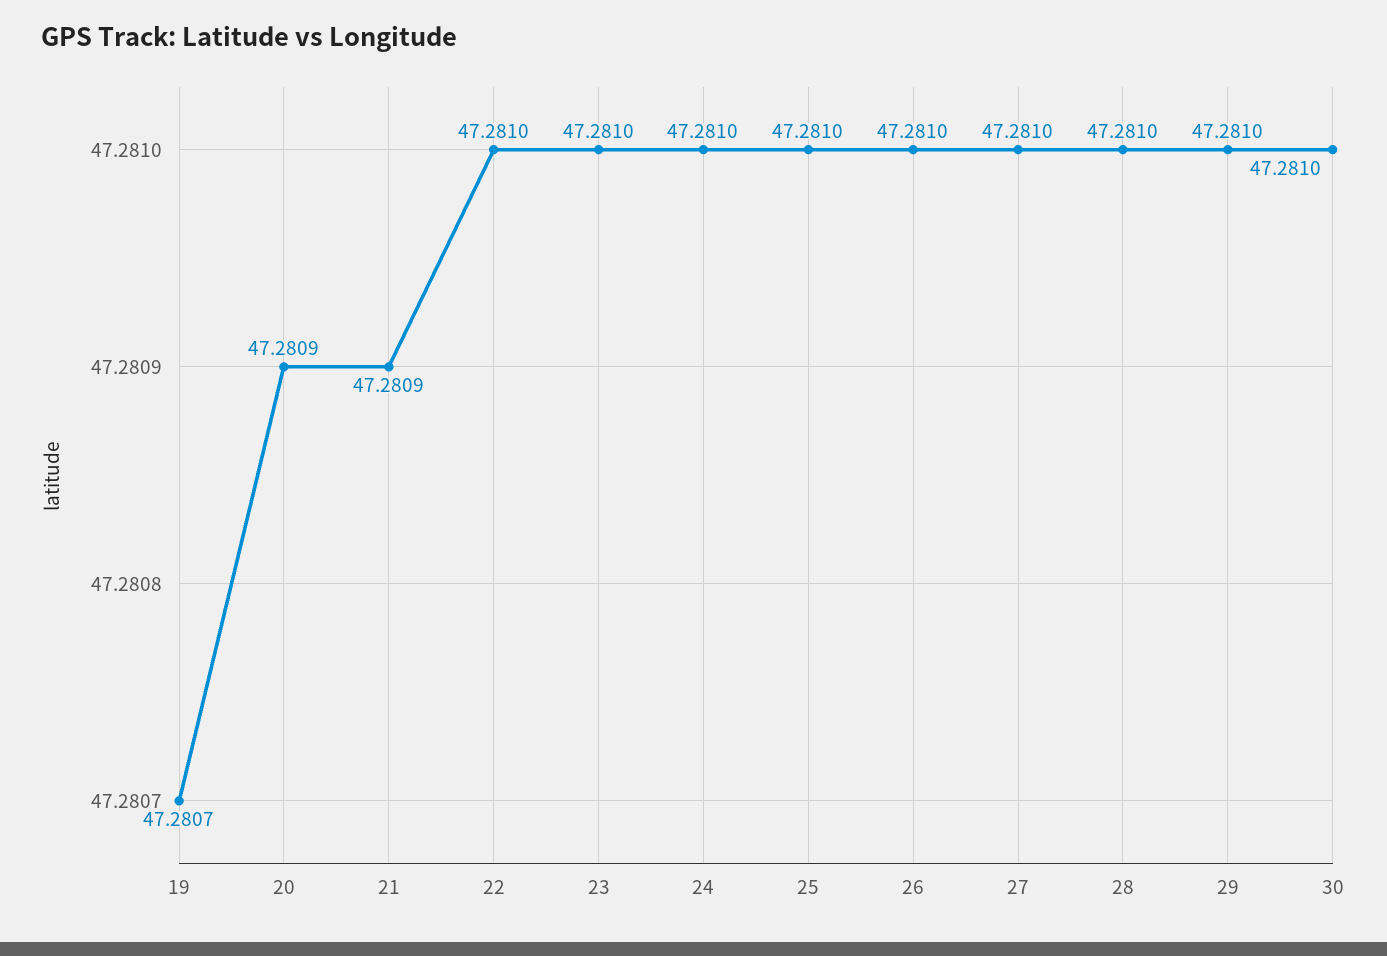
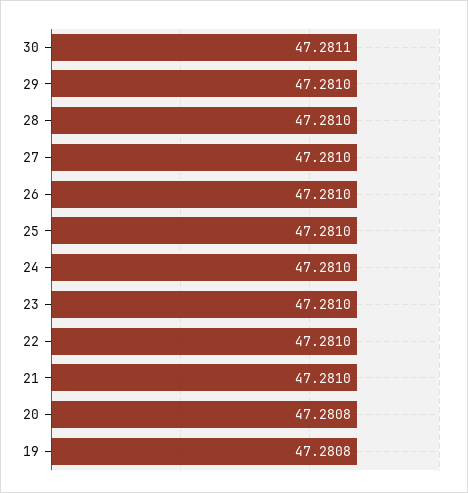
  {
-   "19": 47.2807,
+   "19": 47.2808,
-   "20": 47.2809,
+   "20": 47.2808,
-   "21": 47.2809,
+   "21": 47.281,
    "22": 47.281,
    "23": 47.281,
    "24": 47.281,
    "25": 47.281,
    "26": 47.281,
    "27": 47.281,
    "28": 47.281,
    "29": 47.281,
-   "30": 47.281
+   "30": 47.2811
  }

